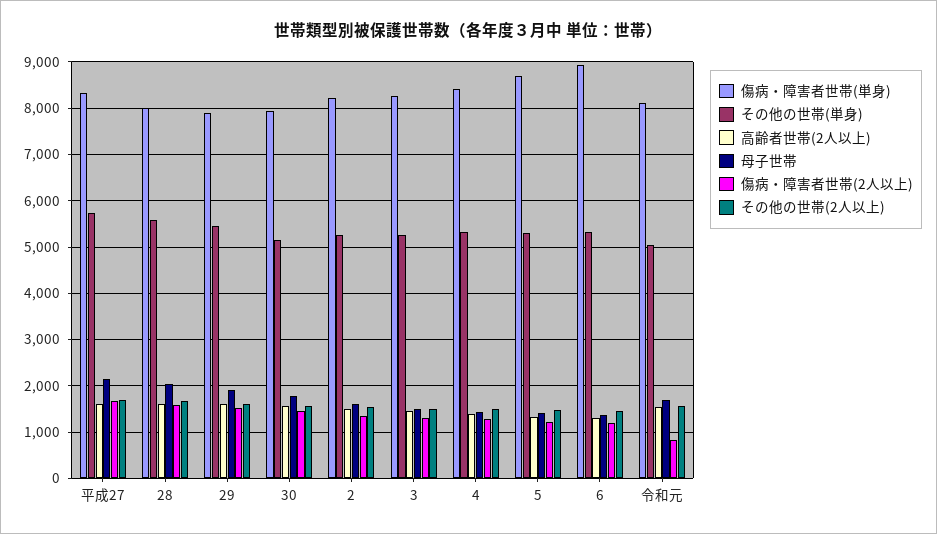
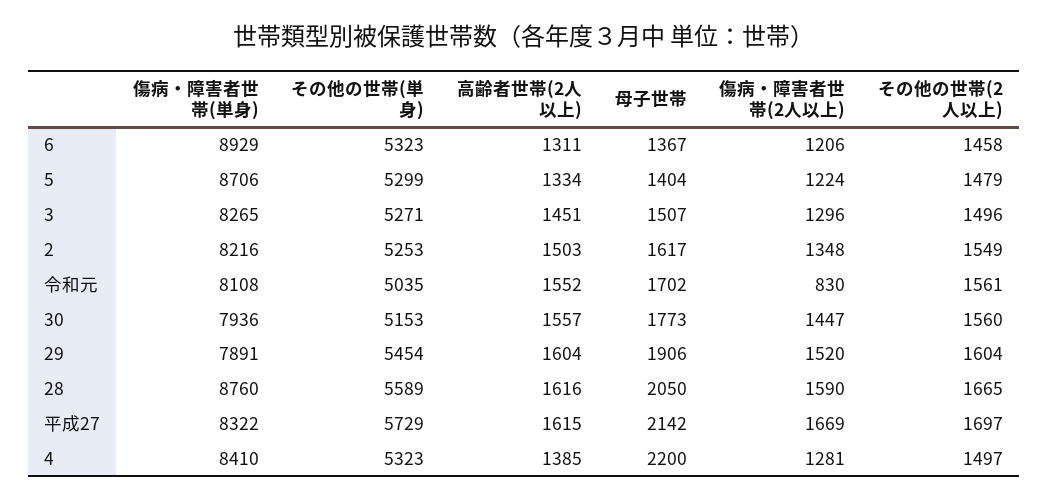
  {
    "傷病・障害者世帯(単身)": {
      "平成27": 8322,
-     "28": 8000,
+     "28": 8760,
      "29": 7891,
      "30": 7936,
      "2": 8216,
      "3": 8265,
      "4": 8410,
      "5": 8706,
      "6": 8929,
      "令和元": 8108
    },
    "その他の世帯(単身)": {
      "平成27": 5729,
      "28": 5589,
      "29": 5454,
      "30": 5153,
      "2": 5253,
      "3": 5271,
      "4": 5323,
      "5": 5299,
      "6": 5323,
      "令和元": 5035
    },
    "高齢者世帯(2人以上)": {
      "平成27": 1615,
      "28": 1616,
      "29": 1604,
      "30": 1557,
      "2": 1503,
      "3": 1451,
      "4": 1385,
      "5": 1334,
      "6": 1311,
      "令和元": 1552
    },
    "母子世帯": {
      "平成27": 2142,
      "28": 2050,
      "29": 1906,
      "30": 1773,
      "2": 1617,
      "3": 1507,
-     "4": 1400,
+     "4": 2200,
      "5": 1404,
      "6": 1367,
      "令和元": 1702
    },
    "傷病・障害者世帯(2人以上)": {
      "平成27": 1669,
      "28": 1590,
      "29": 1520,
      "30": 1447,
      "2": 1348,
      "3": 1296,
      "4": 1281,
      "5": 1224,
      "6": 1206,
      "令和元": 830
    },
    "その他の世帯(2人以上)": {
      "平成27": 1697,
      "28": 1665,
      "29": 1604,
      "30": 1560,
      "2": 1549,
      "3": 1496,
      "4": 1497,
      "5": 1479,
      "6": 1458,
      "令和元": 1561
    }
  }

